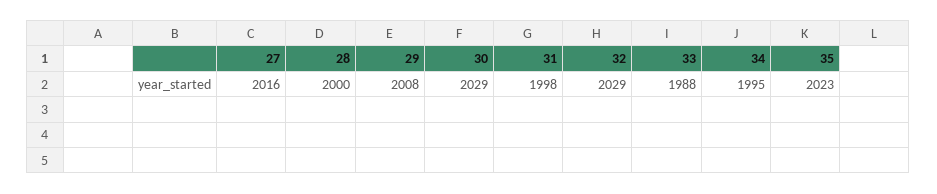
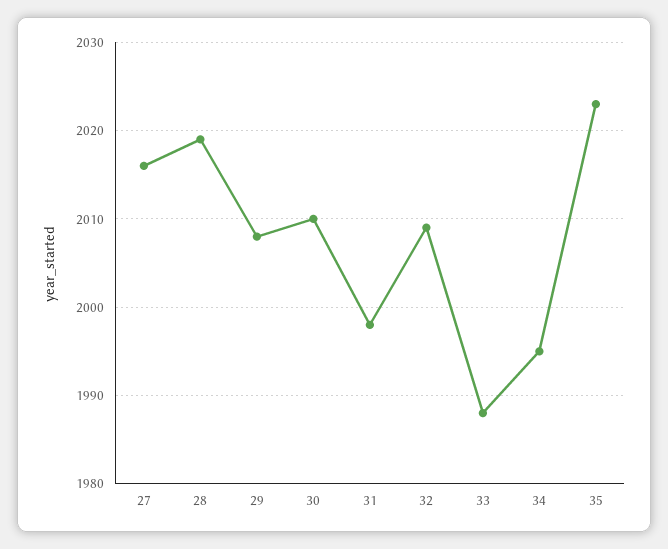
  {
    "27": 2016,
-   "28": 2000,
+   "28": 2019,
    "29": 2008,
-   "30": 2029,
+   "30": 2010,
    "31": 1998,
-   "32": 2029,
+   "32": 2009,
    "33": 1988,
    "34": 1995,
    "35": 2023
  }

